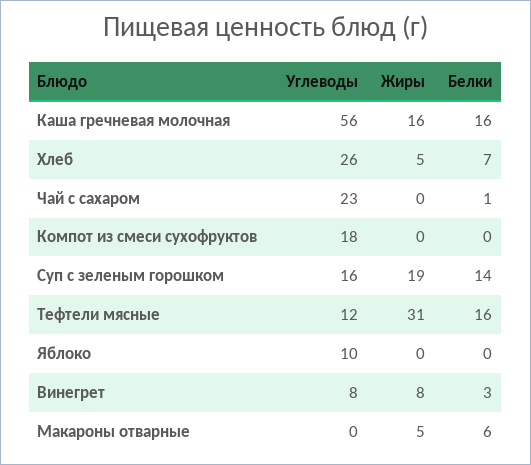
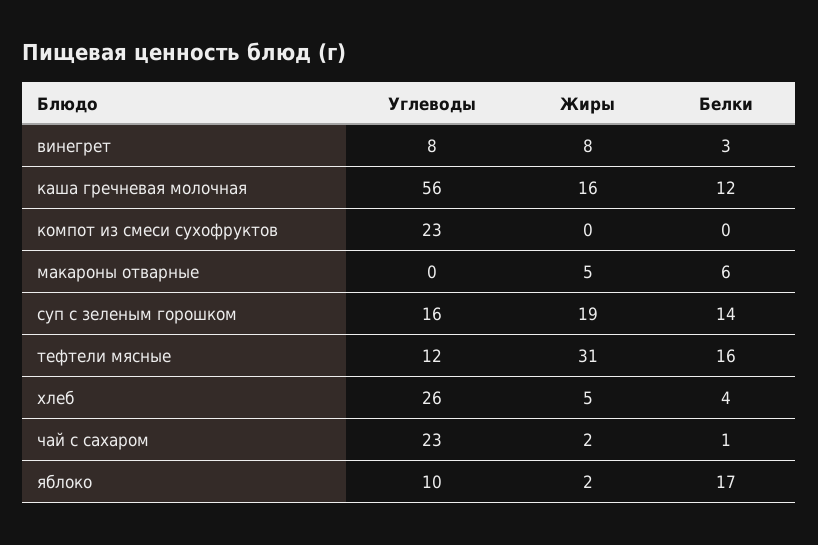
  {
    "Углеводы": {
      "Каша гречневая молочная": 56,
      "Хлеб": 26,
      "Чай с сахаром": 23,
-     "Компот из смеси сухофруктов": 18,
+     "Компот из смеси сухофруктов": 23,
      "Суп с зеленым горошком": 16,
      "Тефтели мясные": 12,
      "Яблоко": 10,
      "Винегрет": 8,
      "Макароны отварные": 0
    },
    "Жиры": {
      "Каша гречневая молочная": 16,
      "Хлеб": 5,
-     "Чай с сахаром": 0,
+     "Чай с сахаром": 2,
      "Компот из смеси сухофруктов": 0,
      "Суп с зеленым горошком": 19,
      "Тефтели мясные": 31,
-     "Яблоко": 0,
+     "Яблоко": 2,
      "Винегрет": 8,
      "Макароны отварные": 5
    },
    "Белки": {
-     "Каша гречневая молочная": 16,
+     "Каша гречневая молочная": 12,
-     "Хлеб": 7,
+     "Хлеб": 4,
      "Чай с сахаром": 1,
      "Компот из смеси сухофруктов": 0,
      "Суп с зеленым горошком": 14,
      "Тефтели мясные": 16,
-     "Яблоко": 0,
+     "Яблоко": 17,
      "Винегрет": 3,
      "Макароны отварные": 6
    }
  }

